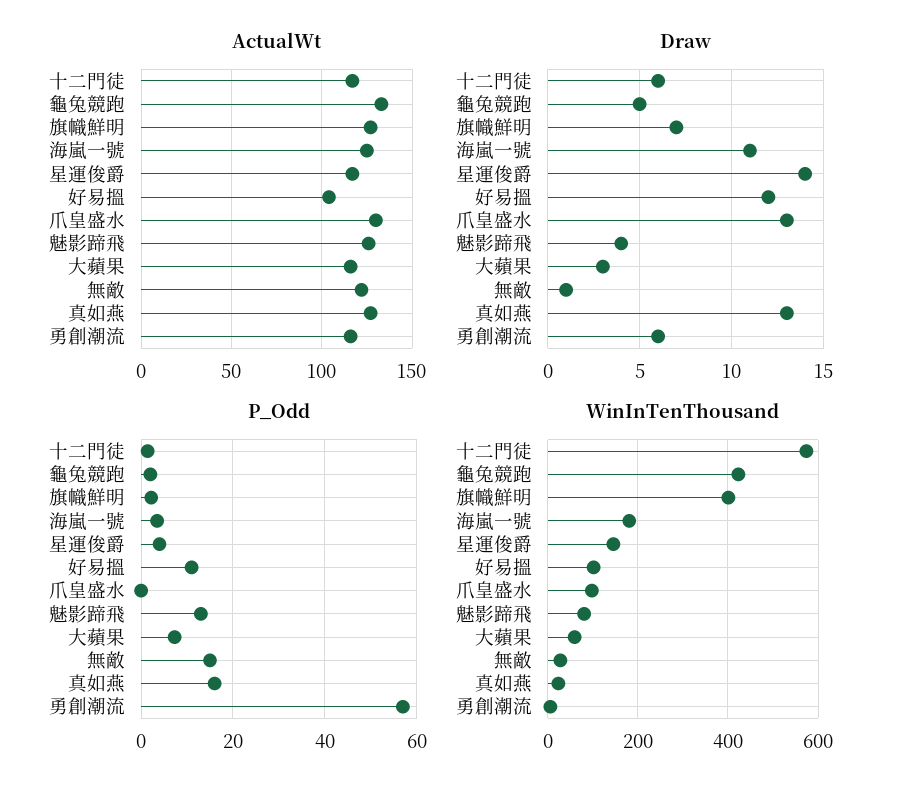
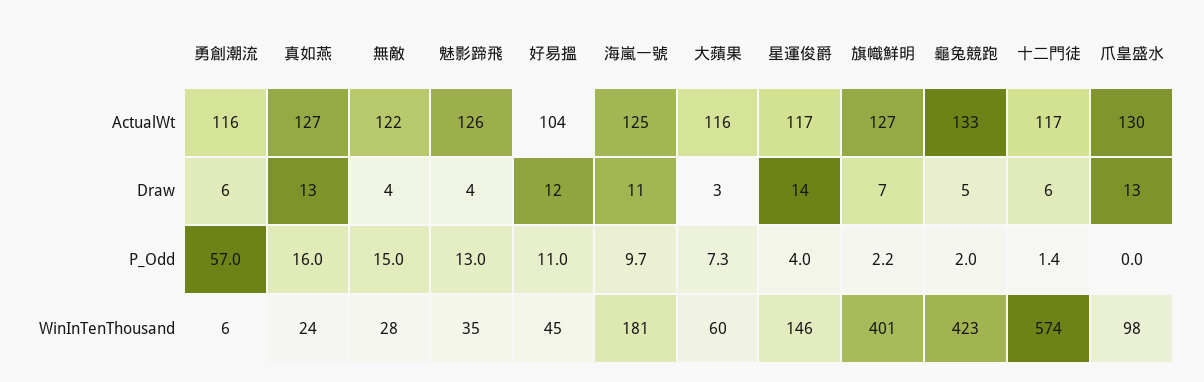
  {
    "ActualWt": {
      "十二門徒": 117,
      "龜兔競跑": 133,
      "旗幟鮮明": 127,
      "海嵐一號": 125,
      "星運俊爵": 117,
      "好易搵": 104,
      "爪皇盛水": 130,
      "魅影蹄飛": 126,
      "大蘋果": 116,
      "無敵": 122,
      "真如燕": 127,
      "勇創潮流": 116
    },
    "Draw": {
      "十二門徒": 6,
      "龜兔競跑": 5,
      "旗幟鮮明": 7,
      "海嵐一號": 11,
      "星運俊爵": 14,
      "好易搵": 12,
      "爪皇盛水": 13,
      "魅影蹄飛": 4,
      "大蘋果": 3,
-     "無敵": 1,
+     "無敵": 4,
      "真如燕": 13,
      "勇創潮流": 6
    },
    "P_Odd": {
      "十二門徒": 1.4,
      "龜兔競跑": 2,
      "旗幟鮮明": 2.2,
-     "海嵐一號": 4,
+     "海嵐一號": 9.7,
      "星運俊爵": 4,
      "好易搵": 11,
      "爪皇盛水": 0,
      "魅影蹄飛": 13,
      "大蘋果": 7.3,
      "無敵": 15,
      "真如燕": 16,
      "勇創潮流": 57
    },
    "WinInTenThousand": {
      "十二門徒": 574,
      "龜兔競跑": 423,
      "旗幟鮮明": 401,
      "海嵐一號": 181,
      "星運俊爵": 146,
-     "好易搵": 100,
+     "好易搵": 45,
      "爪皇盛水": 98,
-     "魅影蹄飛": 80,
+     "魅影蹄飛": 35,
      "大蘋果": 60,
      "無敵": 28,
      "真如燕": 24,
      "勇創潮流": 6
    }
  }

